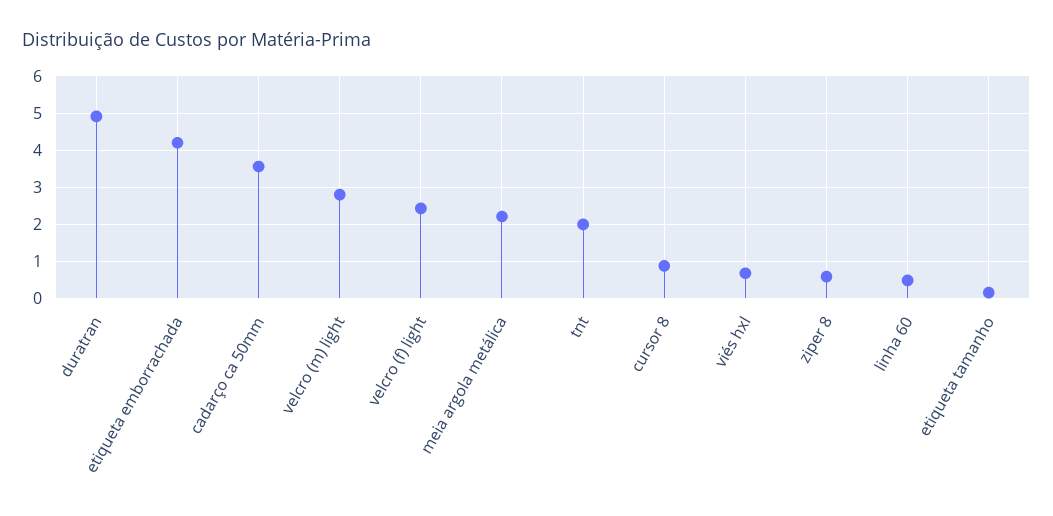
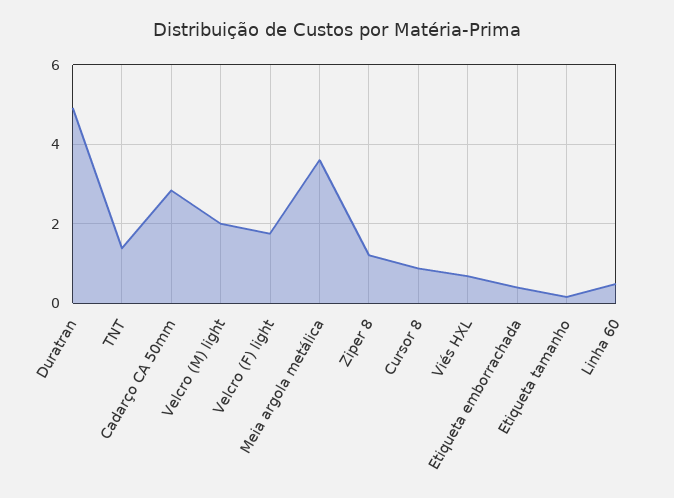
  {
    "duratran": 5,
-   "etiqueta emborrachada": 4.2,
+   "etiqueta emborrachada": 0.4,
-   "cadarço ca 50mm": 3.6,
+   "cadarço ca 50mm": 2.8,
-   "velcro (m) light": 2.8,
+   "velcro (m) light": 2,
-   "velcro (f) light": 2.4,
+   "velcro (f) light": 1.8,
-   "meia argola metálica": 2.2,
+   "meia argola metálica": 3.6,
-   "tnt": 2,
+   "tnt": 1.4,
    "cursor 8": 0.8,
    "viés hxl": 0.6,
-   "ziper 8": 0.6,
+   "ziper 8": 1.2,
    "linha 60": 0.4,
    "etiqueta tamanho": 0.2
  }

